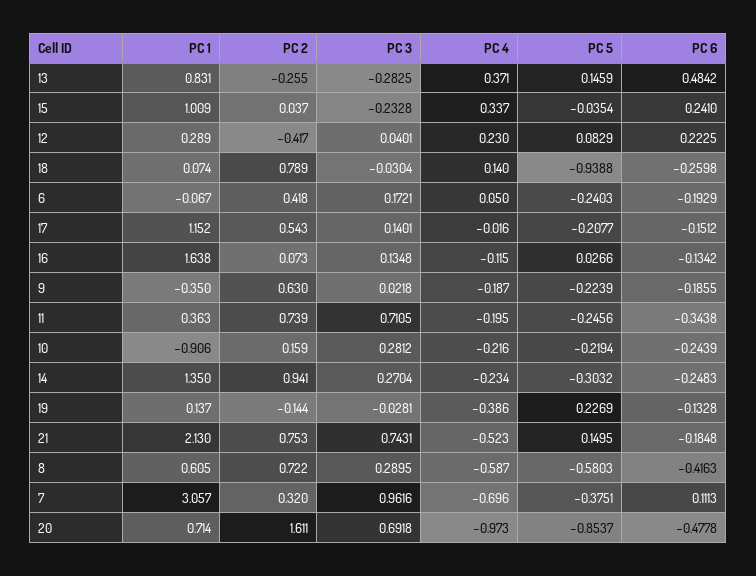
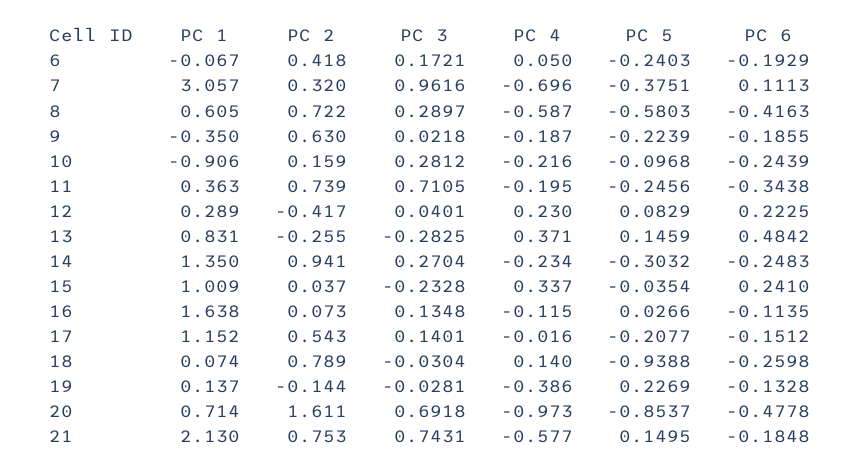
  {
    "PC 1": {
      "13": 0.831,
      "15": 1.009,
      "12": 0.289,
      "18": 0.074,
      "6": -0.067,
      "17": 1.152,
      "16": 1.638,
      "9": -0.35,
      "11": 0.363,
      "10": -0.906,
      "14": 1.35,
      "19": 0.137,
      "21": 2.13,
      "8": 0.605,
      "7": 3.057,
      "20": 0.714
    },
    "PC 2": {
      "13": -0.255,
      "15": 0.037,
      "12": -0.417,
      "18": 0.789,
      "6": 0.418,
      "17": 0.543,
      "16": 0.073,
      "9": 0.63,
      "11": 0.739,
      "10": 0.159,
      "14": 0.941,
      "19": -0.144,
      "21": 0.753,
      "8": 0.722,
      "7": 0.32,
      "20": 1.611
    },
    "PC 3": {
      "13": -0.2825,
      "15": -0.2328,
      "12": 0.0401,
      "18": -0.0304,
      "6": 0.1721,
      "17": 0.1401,
      "16": 0.1348,
      "9": 0.0218,
      "11": 0.7105,
      "10": 0.2812,
      "14": 0.2704,
      "19": -0.0281,
      "21": 0.7431,
-     "8": 0.2895,
+     "8": 0.2897,
      "7": 0.9616,
      "20": 0.6918
    },
    "PC 4": {
      "13": 0.371,
      "15": 0.337,
      "12": 0.23,
      "18": 0.14,
      "6": 0.05,
      "17": -0.016,
      "16": -0.115,
      "9": -0.187,
      "11": -0.195,
      "10": -0.216,
      "14": -0.234,
      "19": -0.386,
-     "21": -0.523,
+     "21": -0.577,
      "8": -0.587,
      "7": -0.696,
      "20": -0.973
    },
    "PC 5": {
      "13": 0.1459,
      "15": -0.0354,
      "12": 0.0829,
      "18": -0.9388,
      "6": -0.2403,
      "17": -0.2077,
      "16": 0.0266,
      "9": -0.2239,
      "11": -0.2456,
-     "10": -0.2194,
+     "10": -0.0968,
      "14": -0.3032,
      "19": 0.2269,
      "21": 0.1495,
      "8": -0.5803,
      "7": -0.3751,
      "20": -0.8537
    },
    "PC 6": {
      "13": 0.4842,
      "15": 0.241,
      "12": 0.2225,
      "18": -0.2598,
      "6": -0.1929,
      "17": -0.1512,
-     "16": -0.1342,
+     "16": -0.1135,
      "9": -0.1855,
      "11": -0.3438,
      "10": -0.2439,
      "14": -0.2483,
      "19": -0.1328,
      "21": -0.1848,
      "8": -0.4163,
      "7": 0.1113,
      "20": -0.4778
    }
  }

